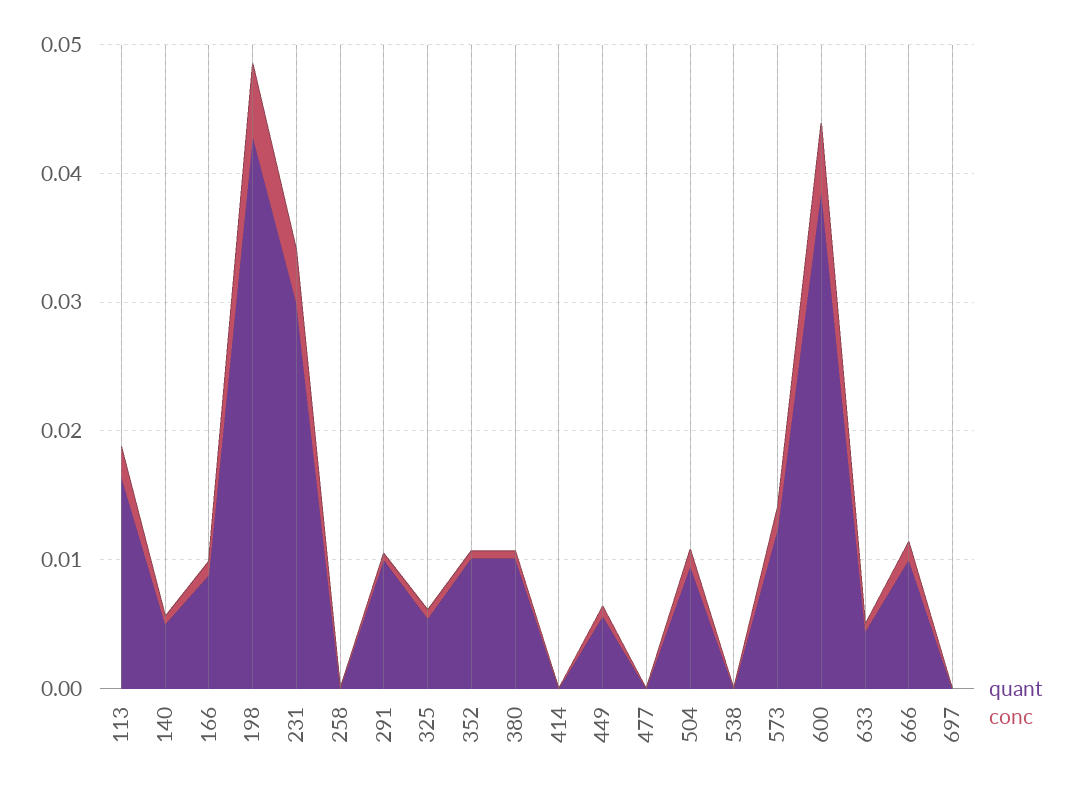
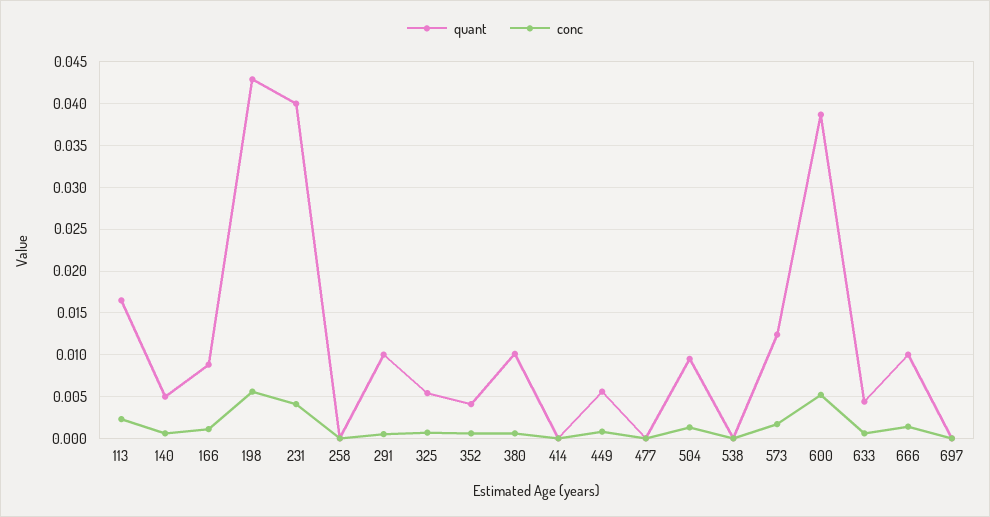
  {
    "quant": {
      "113": 0.017,
      "140": 0.005,
      "166": 0.009,
      "198": 0.043,
-     "231": 0.03,
+     "231": 0.04,
      "258": 0,
      "291": 0.01,
      "325": 0.005,
-     "352": 0.01,
+     "352": 0.004,
      "380": 0.01,
      "414": 0,
      "449": 0.006,
      "477": 0,
      "504": 0.01,
      "538": 0,
      "573": 0.012,
      "600": 0.039,
      "633": 0.004,
      "666": 0.01,
      "697": 0
    },
    "conc": {
      "113": 0.002,
      "140": 0.001,
      "166": 0.001,
      "198": 0.006,
      "231": 0.004,
      "258": 0,
      "291": 0.001,
      "325": 0.001,
      "352": 0.001,
      "380": 0.001,
      "414": 0,
      "449": 0.001,
      "477": 0,
      "504": 0.001,
      "538": 0,
      "573": 0.002,
      "600": 0.005,
      "633": 0.001,
      "666": 0.001,
      "697": 0
    }
  }

